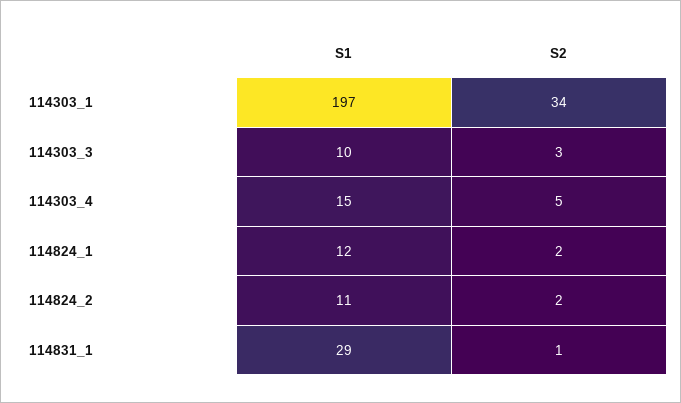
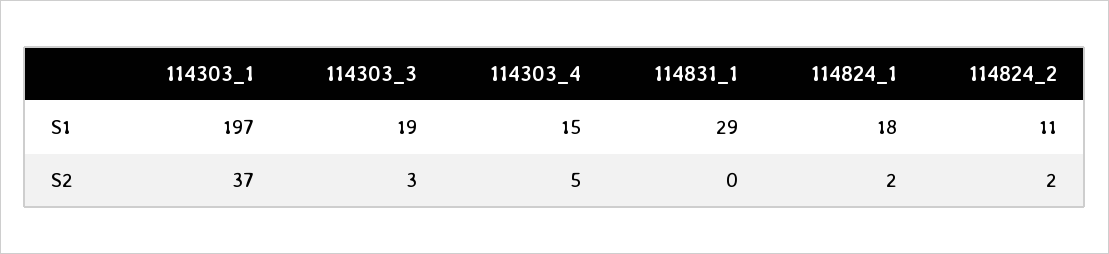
  {
    "S1": {
      "114303_1": 197,
-     "114303_3": 10,
+     "114303_3": 19,
      "114303_4": 15,
-     "114824_1": 12,
+     "114824_1": 18,
      "114824_2": 11,
      "114831_1": 29
    },
    "S2": {
-     "114303_1": 34,
+     "114303_1": 37,
      "114303_3": 3,
      "114303_4": 5,
      "114824_1": 2,
      "114824_2": 2,
-     "114831_1": 1
+     "114831_1": 0
    }
  }

